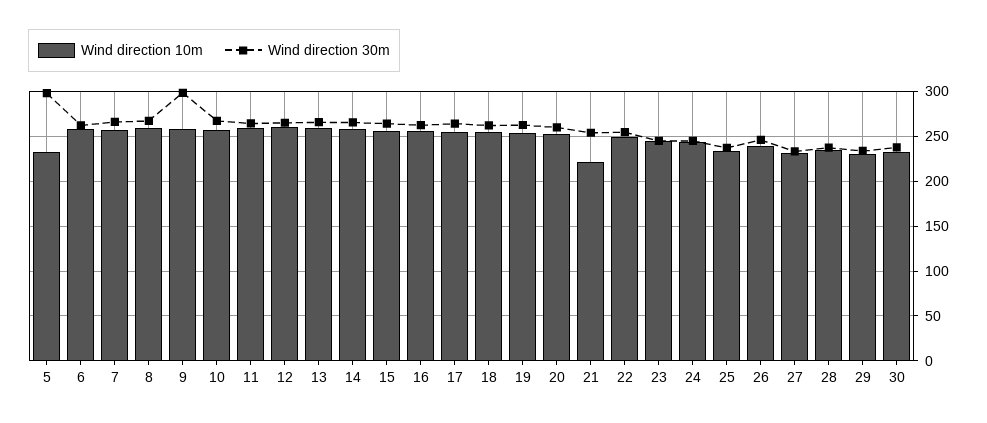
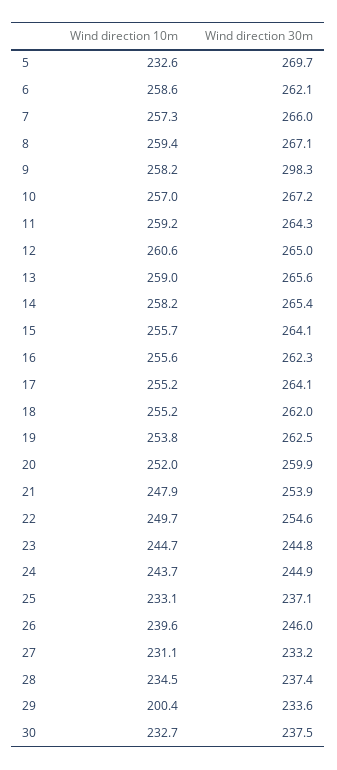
  {
    "Wind direction 10m": {
      "5": 232.6,
      "6": 258.6,
      "7": 257.3,
      "8": 259.4,
      "9": 258.2,
      "10": 257,
      "11": 259.2,
      "12": 260.6,
      "13": 259,
      "14": 258.2,
      "15": 255.7,
      "16": 255.6,
      "17": 255.2,
      "18": 255.2,
      "19": 253.8,
      "20": 252,
-     "21": 220,
+     "21": 247.9,
      "22": 249.7,
      "23": 244.7,
      "24": 243.7,
      "25": 233.1,
      "26": 239.6,
      "27": 231.1,
      "28": 234.5,
-     "29": 230,
+     "29": 200.4,
      "30": 232.7
    },
    "Wind direction 30m": {
-     "5": 300,
+     "5": 269.7,
      "6": 262.1,
      "7": 266,
      "8": 267.1,
      "9": 298.3,
      "10": 267.2,
      "11": 264.3,
      "12": 265,
      "13": 265.6,
      "14": 265.4,
      "15": 264.1,
      "16": 262.3,
      "17": 264.1,
      "18": 262,
      "19": 262.5,
      "20": 259.9,
      "21": 253.9,
      "22": 254.6,
      "23": 244.8,
      "24": 244.9,
      "25": 237.1,
      "26": 246,
      "27": 233.2,
      "28": 237.4,
      "29": 233.6,
      "30": 237.5
    }
  }

